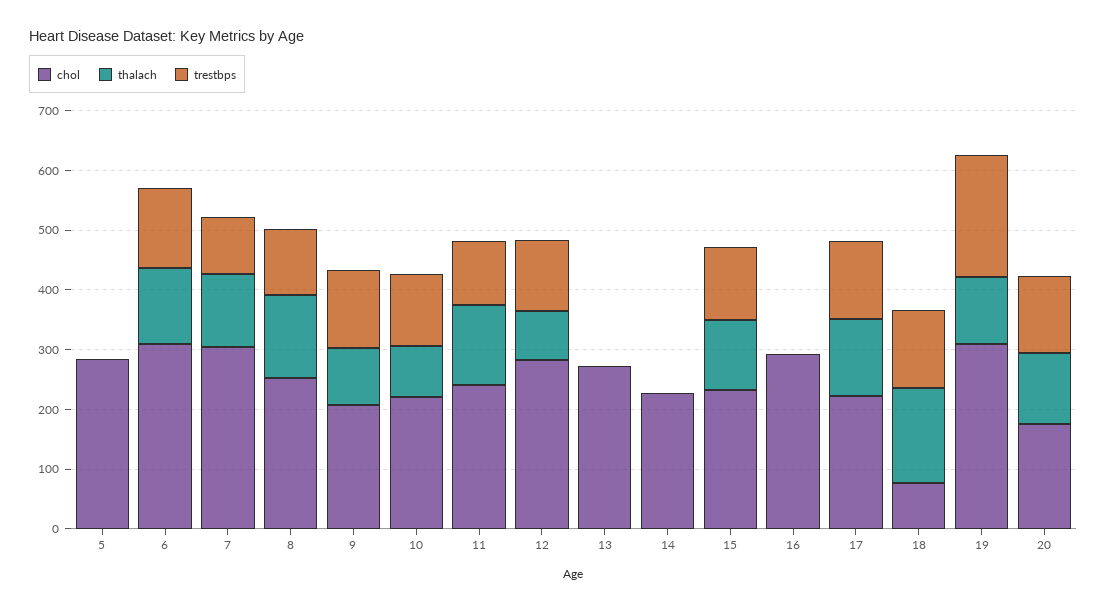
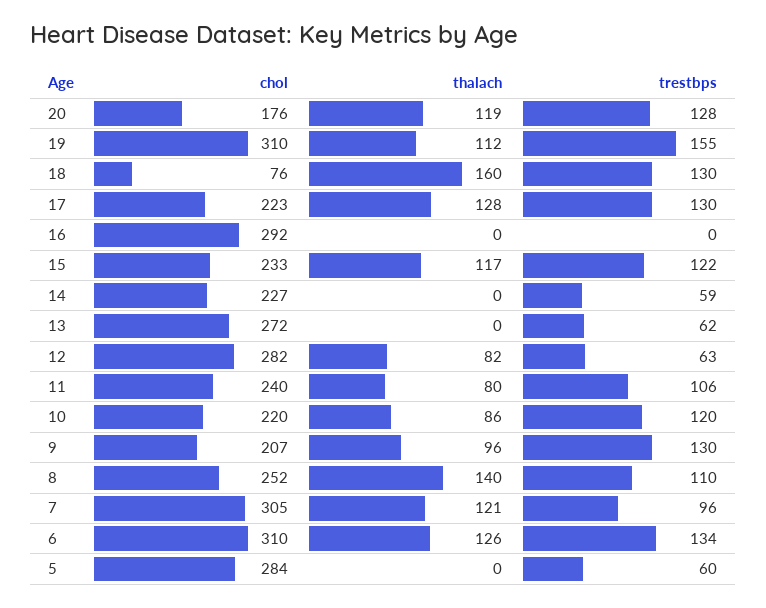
  {
    "chol": {
      "5": 284,
      "6": 310,
      "7": 305,
      "8": 252,
      "9": 207,
      "10": 220,
      "11": 240,
      "12": 282,
      "13": 272,
      "14": 227,
      "15": 233,
      "16": 292,
      "17": 223,
      "18": 76,
      "19": 310,
      "20": 176
    },
    "thalach": {
      "5": 0,
      "6": 126,
      "7": 121,
      "8": 140,
      "9": 96,
      "10": 86,
-     "11": 140,
+     "11": 80,
      "12": 82,
      "13": 0,
      "14": 0,
      "15": 117,
      "16": 0,
      "17": 128,
      "18": 160,
      "19": 112,
      "20": 119
    },
    "trestbps": {
-     "5": 0,
+     "5": 60,
      "6": 134,
      "7": 96,
      "8": 110,
      "9": 130,
      "10": 120,
      "11": 106,
-     "12": 120,
+     "12": 63,
-     "13": 0,
+     "13": 62,
-     "14": 0,
+     "14": 59,
      "15": 122,
      "16": 0,
      "17": 130,
      "18": 130,
-     "19": 200,
+     "19": 155,
      "20": 128
    }
  }

